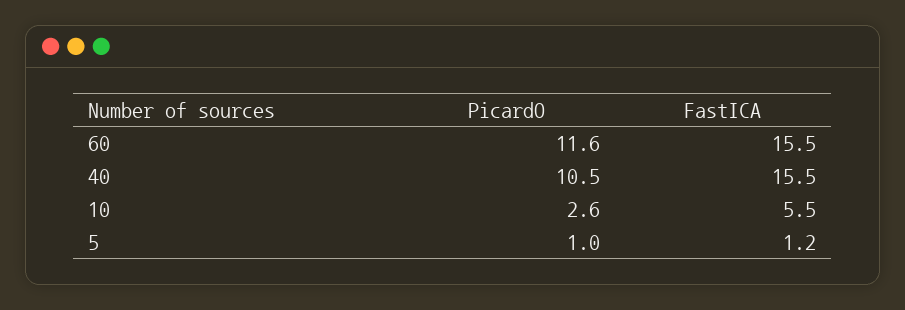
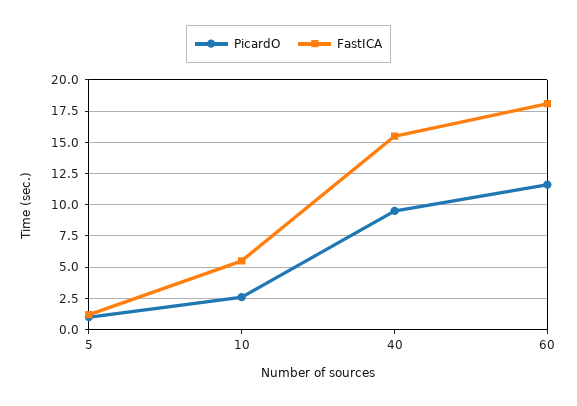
  {
    "PicardO": {
      "60": 11.6,
-     "40": 10.5,
+     "40": 9.5,
      "10": 2.6,
      "5": 1
    },
    "FastICA": {
-     "60": 15.5,
+     "60": 18,
      "40": 15.5,
      "10": 5.5,
      "5": 1.2
    }
  }

